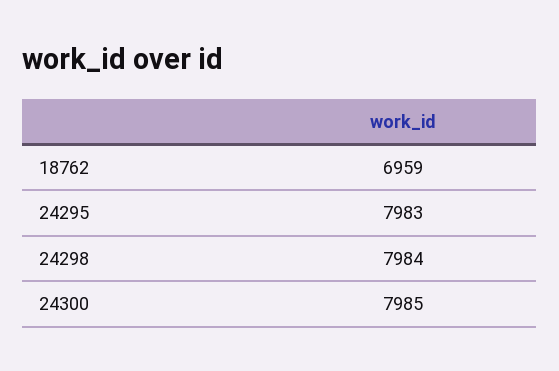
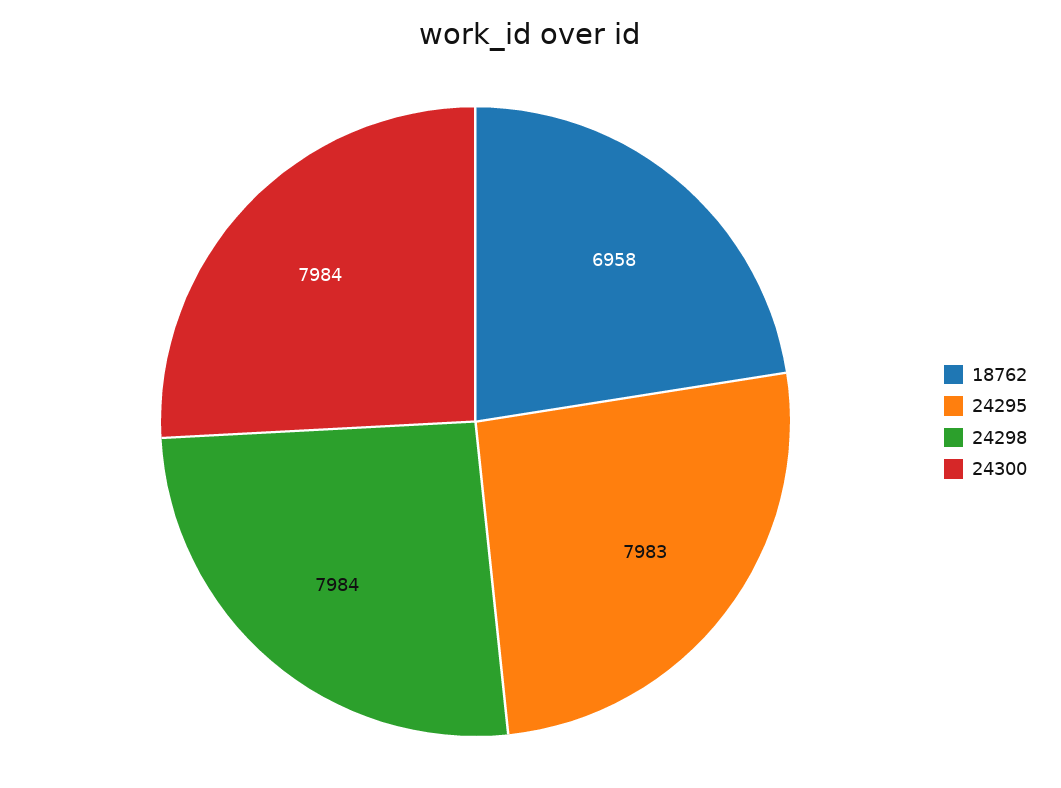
  {
-   "18762": 6959,
+   "18762": 6958,
    "24295": 7983,
    "24298": 7984,
-   "24300": 7985
+   "24300": 7984
  }

